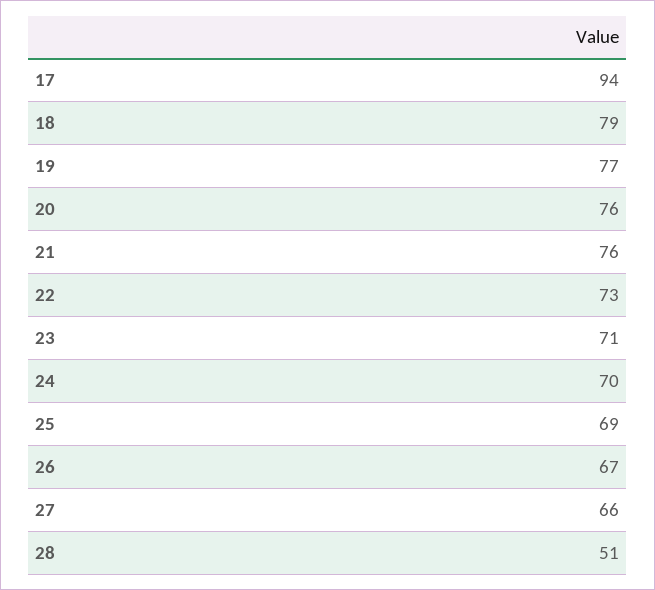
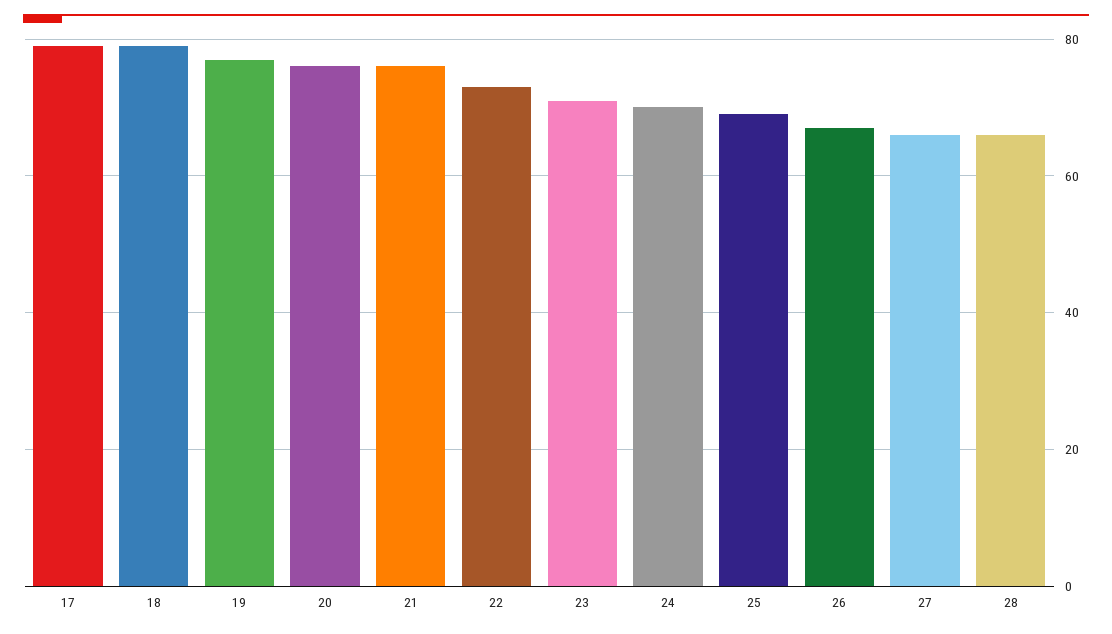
  {
-   "17": 94,
+   "17": 80,
    "18": 79,
    "19": 77,
    "20": 76,
    "21": 76,
    "22": 73,
    "23": 71,
    "24": 70,
    "25": 69,
    "26": 67,
    "27": 66,
-   "28": 51
+   "28": 65
  }

